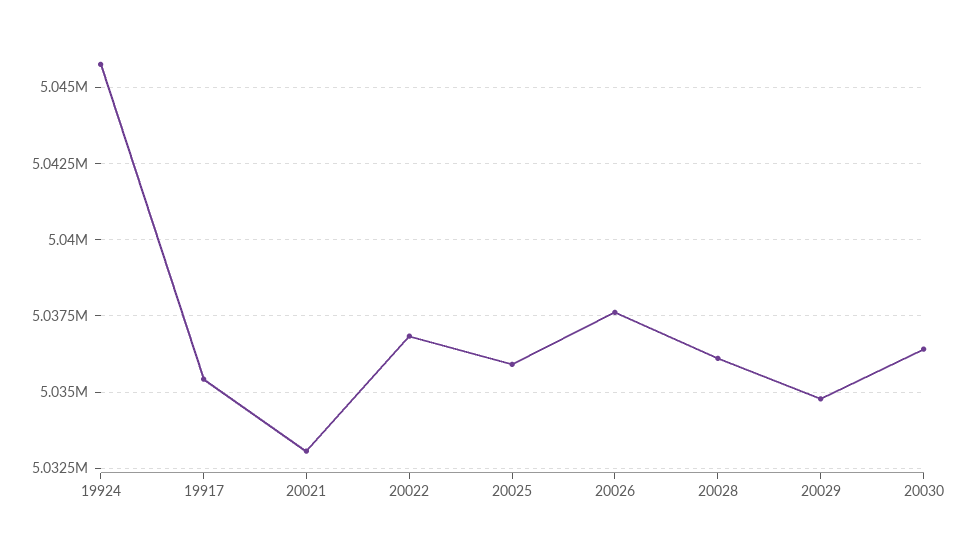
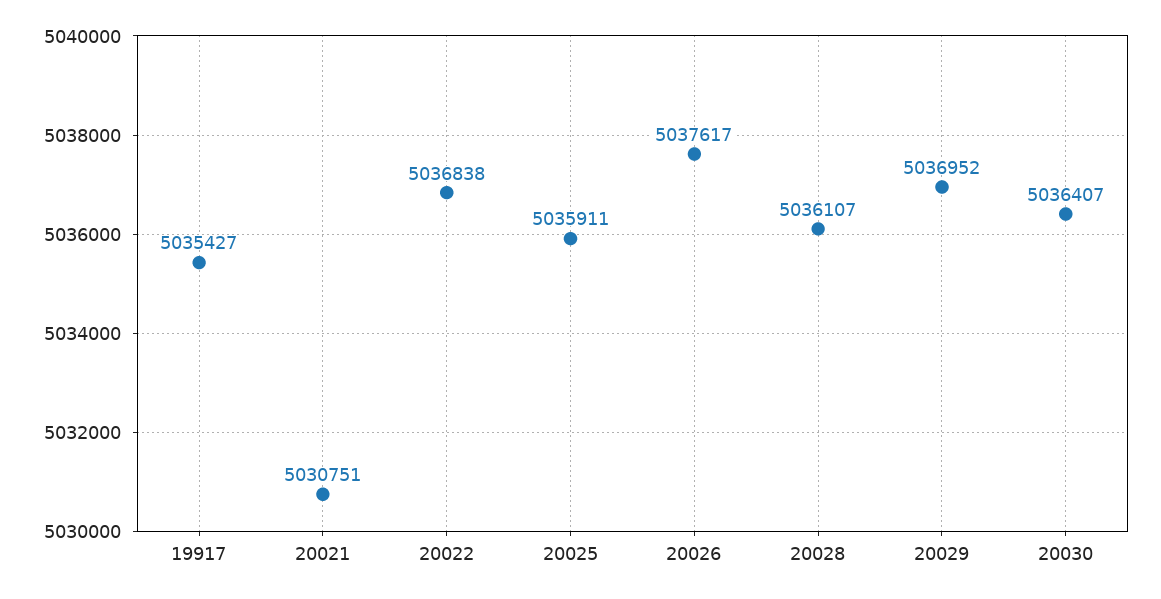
  {
-   "19924": 5045750,
    "19917": 5035427,
-   "20021": 5033000,
+   "20021": 5030751,
    "20022": 5036838,
    "20025": 5035911,
    "20026": 5037617,
    "20028": 5036107,
-   "20029": 5034750,
+   "20029": 5036952,
    "20030": 5036407
  }

